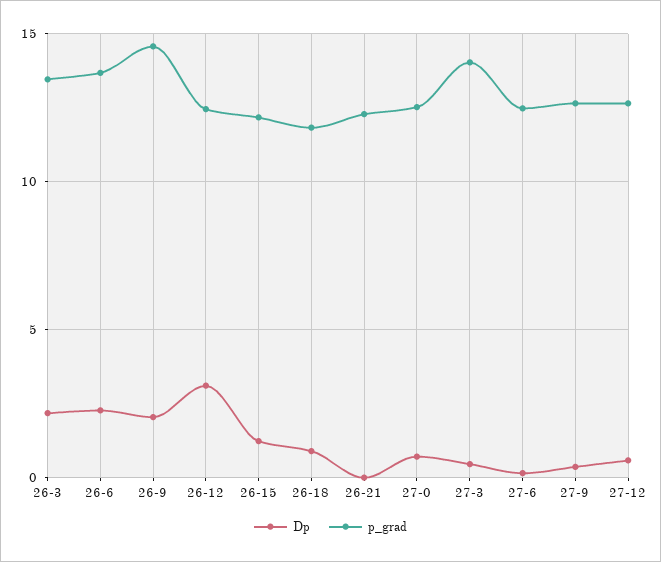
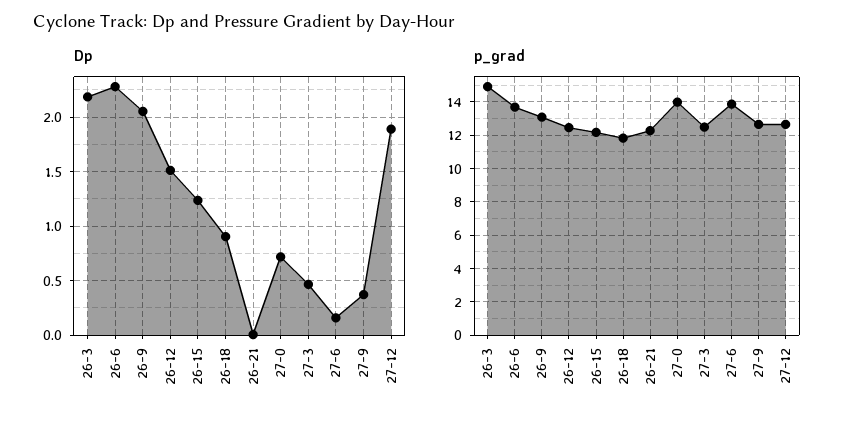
  {
    "Dp": {
      "26-3": 2.2,
      "26-6": 2.3,
      "26-9": 2.1,
-     "26-12": 3,
+     "26-12": 1.5,
      "26-15": 1.2,
      "26-18": 0.9,
      "26-21": 0,
      "27-0": 0.7,
      "27-3": 0.5,
      "27-6": 0.2,
      "27-9": 0.4,
-     "27-12": 0.5
+     "27-12": 1.9
    },
    "p_grad": {
-     "26-3": 13.5,
+     "26-3": 15,
      "26-6": 13.5,
-     "26-9": 14.5,
+     "26-9": 13,
      "26-12": 12.5,
      "26-15": 12,
      "26-18": 12,
      "26-21": 12.5,
-     "27-0": 12.5,
+     "27-0": 14,
-     "27-3": 14,
+     "27-3": 12.5,
-     "27-6": 12.5,
+     "27-6": 14,
      "27-9": 12.5,
      "27-12": 12.5
    }
  }

